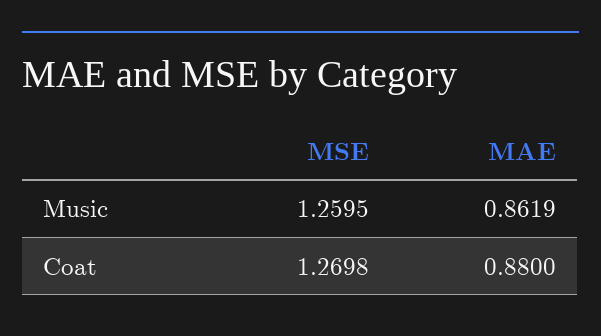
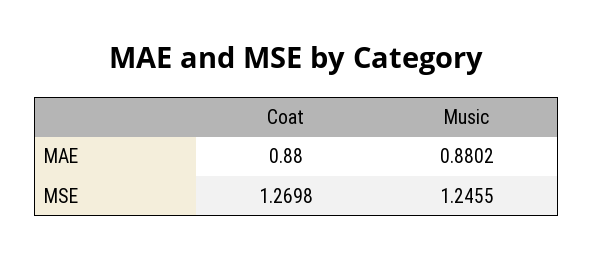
  {
    "MSE": {
-     "Music": 1.2595,
+     "Music": 1.2455,
      "Coat": 1.2698
    },
    "MAE": {
-     "Music": 0.8619,
+     "Music": 0.8802,
      "Coat": 0.88
    }
  }

